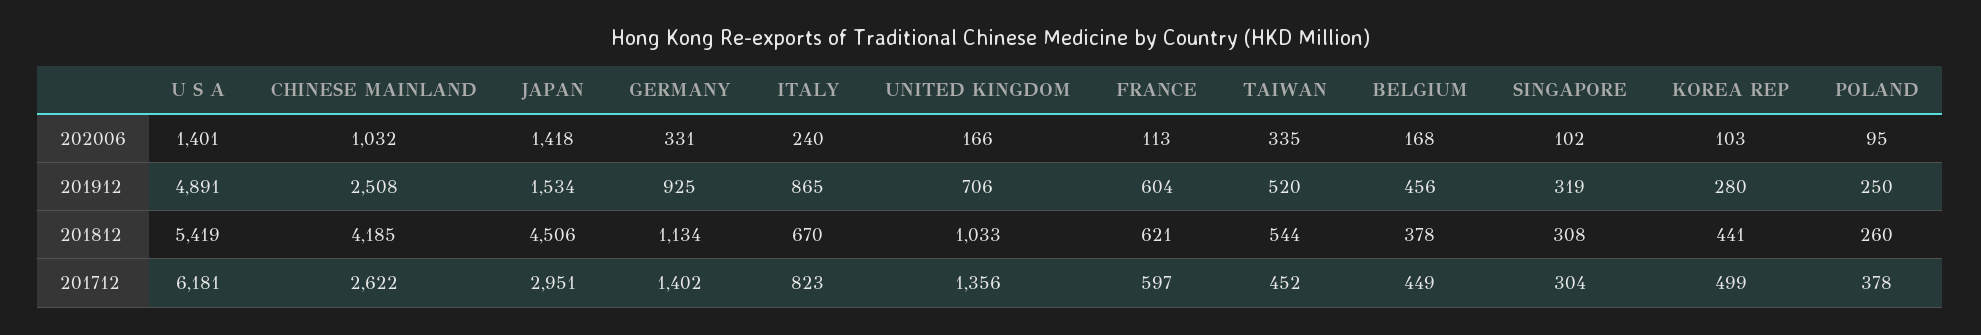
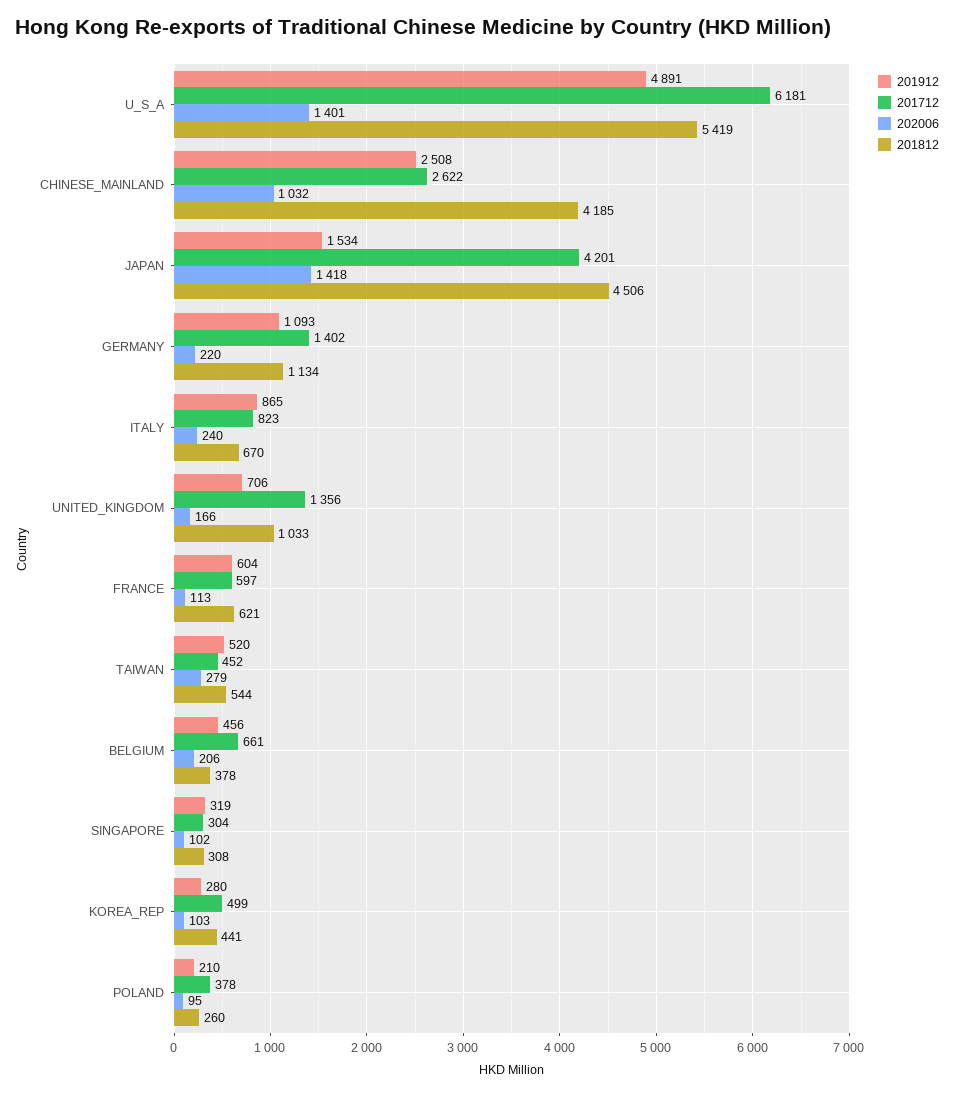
  {
    "202006": {
      "U S A": 1401,
      "CHINESE MAINLAND": 1032,
      "JAPAN": 1418,
-     "GERMANY": 331,
+     "GERMANY": 220,
      "ITALY": 240,
      "UNITED KINGDOM": 166,
      "FRANCE": 113,
-     "TAIWAN": 335,
+     "TAIWAN": 279,
-     "BELGIUM": 168,
+     "BELGIUM": 206,
      "SINGAPORE": 102,
      "KOREA REP": 103,
      "POLAND": 95
    },
    "201912": {
      "U S A": 4891,
      "CHINESE MAINLAND": 2508,
      "JAPAN": 1534,
-     "GERMANY": 925,
+     "GERMANY": 1093,
      "ITALY": 865,
      "UNITED KINGDOM": 706,
      "FRANCE": 604,
      "TAIWAN": 520,
      "BELGIUM": 456,
      "SINGAPORE": 319,
      "KOREA REP": 280,
-     "POLAND": 250
+     "POLAND": 210
    },
    "201812": {
      "U S A": 5419,
      "CHINESE MAINLAND": 4185,
      "JAPAN": 4506,
      "GERMANY": 1134,
      "ITALY": 670,
      "UNITED KINGDOM": 1033,
      "FRANCE": 621,
      "TAIWAN": 544,
      "BELGIUM": 378,
      "SINGAPORE": 308,
      "KOREA REP": 441,
      "POLAND": 260
    },
    "201712": {
      "U S A": 6181,
      "CHINESE MAINLAND": 2622,
-     "JAPAN": 2951,
+     "JAPAN": 4201,
      "GERMANY": 1402,
      "ITALY": 823,
      "UNITED KINGDOM": 1356,
      "FRANCE": 597,
      "TAIWAN": 452,
-     "BELGIUM": 449,
+     "BELGIUM": 661,
      "SINGAPORE": 304,
      "KOREA REP": 499,
      "POLAND": 378
    }
  }

